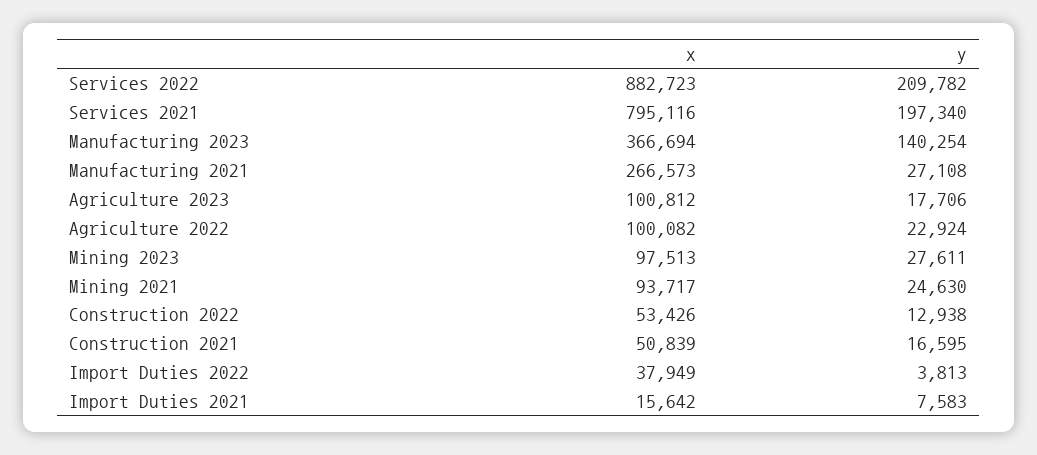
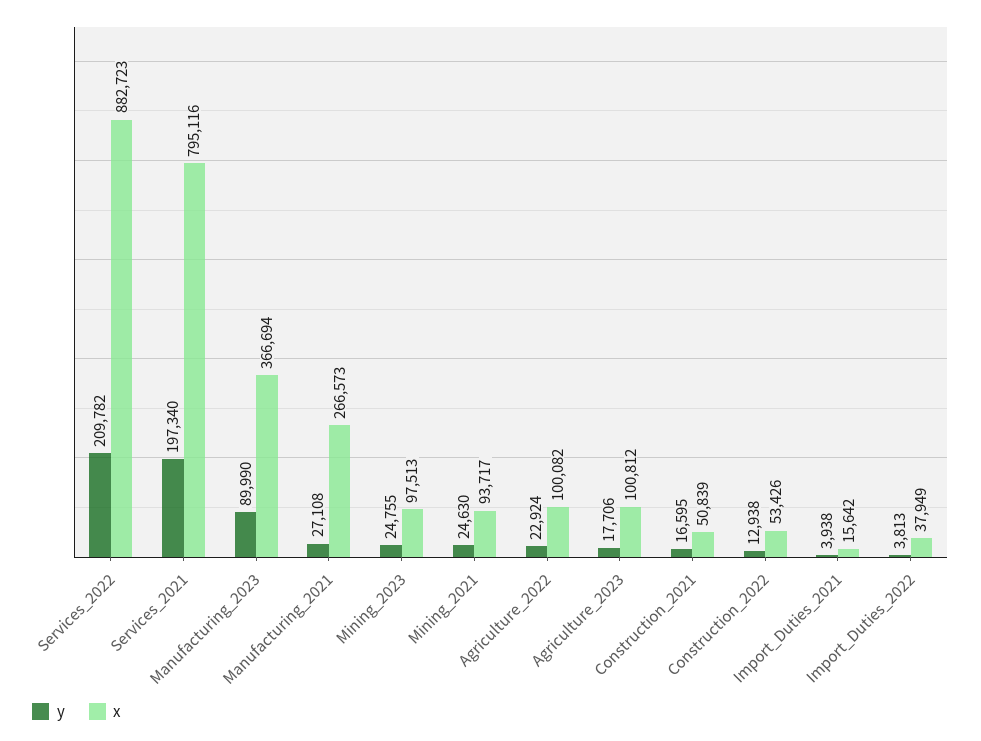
  {
    "x": {
      "Services 2022": 882723,
      "Services 2021": 795116,
      "Manufacturing 2023": 366694,
      "Manufacturing 2021": 266573,
      "Agriculture 2023": 100812,
      "Agriculture 2022": 100082,
      "Mining 2023": 97513,
      "Mining 2021": 93717,
      "Construction 2022": 53426,
      "Construction 2021": 50839,
      "Import Duties 2022": 37949,
      "Import Duties 2021": 15642
    },
    "y": {
      "Services 2022": 209782,
      "Services 2021": 197340,
-     "Manufacturing 2023": 140254,
+     "Manufacturing 2023": 89990,
      "Manufacturing 2021": 27108,
      "Agriculture 2023": 17706,
      "Agriculture 2022": 22924,
-     "Mining 2023": 27611,
+     "Mining 2023": 24755,
      "Mining 2021": 24630,
      "Construction 2022": 12938,
      "Construction 2021": 16595,
      "Import Duties 2022": 3813,
-     "Import Duties 2021": 7583
+     "Import Duties 2021": 3938
    }
  }

